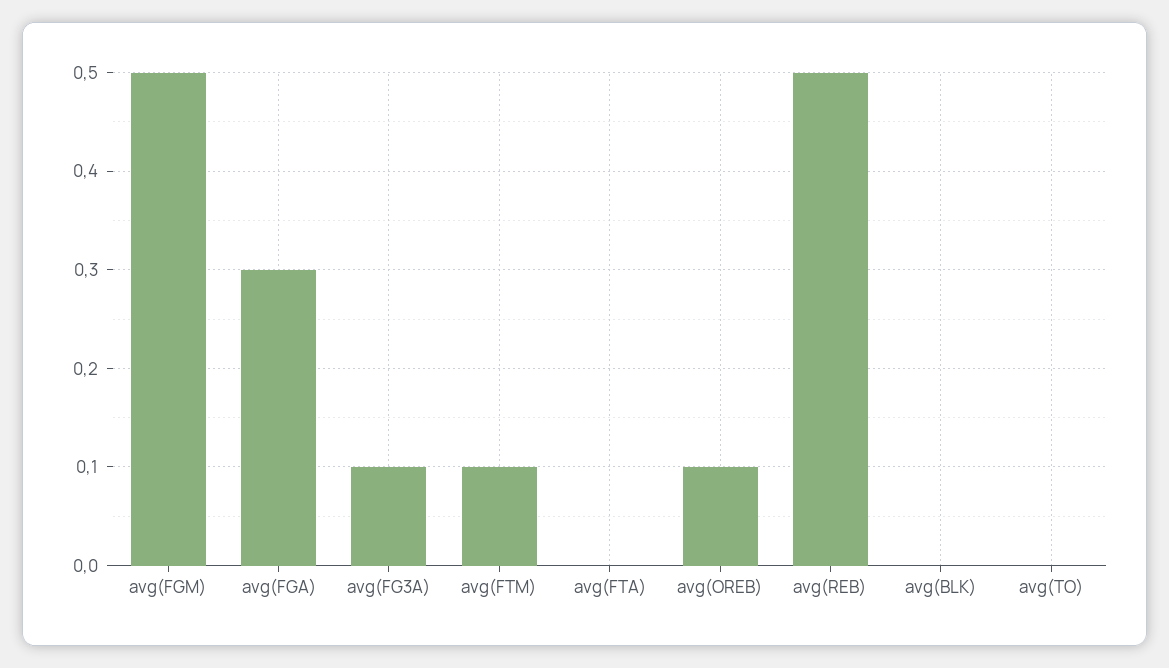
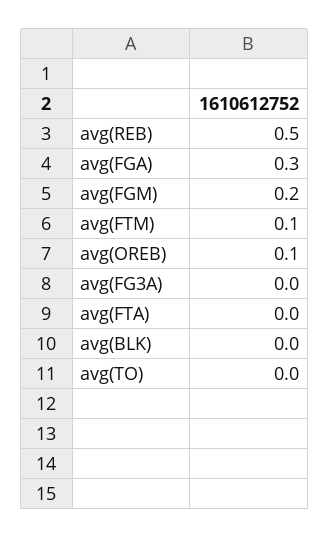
  {
-   "avg(FGM)": 0.5,
+   "avg(FGM)": 0.2,
    "avg(FGA)": 0.3,
-   "avg(FG3A)": 0.1,
+   "avg(FG3A)": 0,
    "avg(FTM)": 0.1,
    "avg(FTA)": 0,
    "avg(OREB)": 0.1,
    "avg(REB)": 0.5,
    "avg(BLK)": 0,
    "avg(TO)": 0
  }

